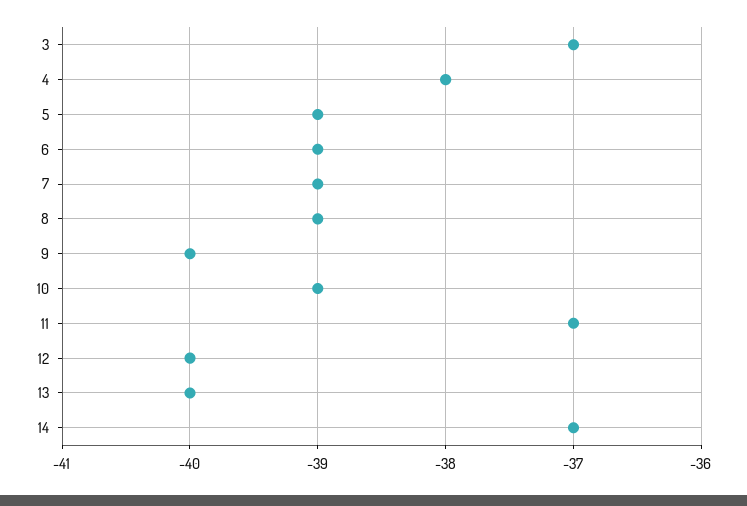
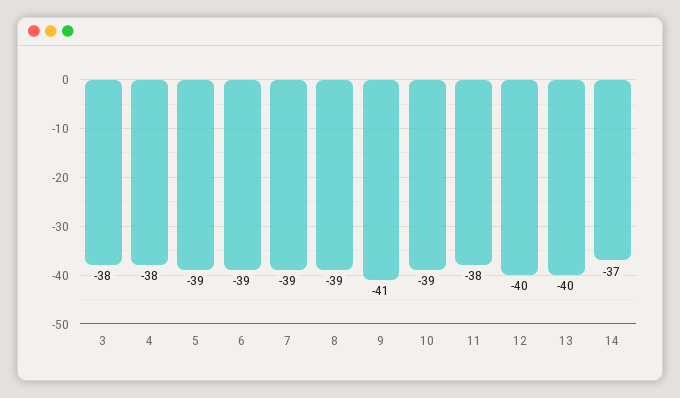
  {
-   "3": -37,
+   "3": -38,
    "4": -38,
    "5": -39,
    "6": -39,
    "7": -39,
    "8": -39,
-   "9": -40,
+   "9": -41,
    "10": -39,
-   "11": -37,
+   "11": -38,
    "12": -40,
    "13": -40,
    "14": -37
  }

